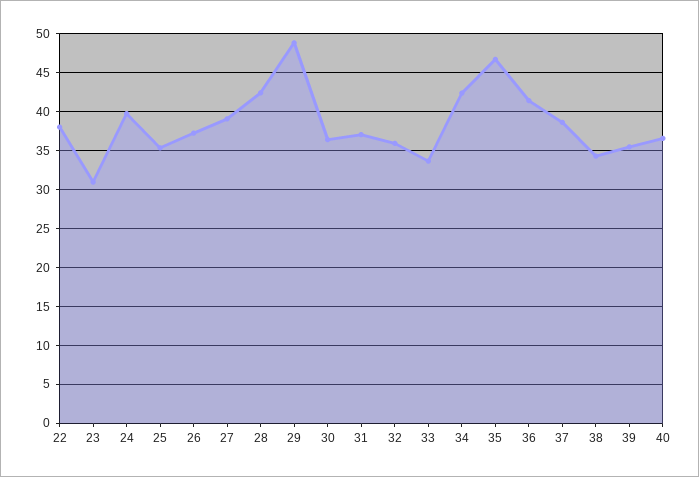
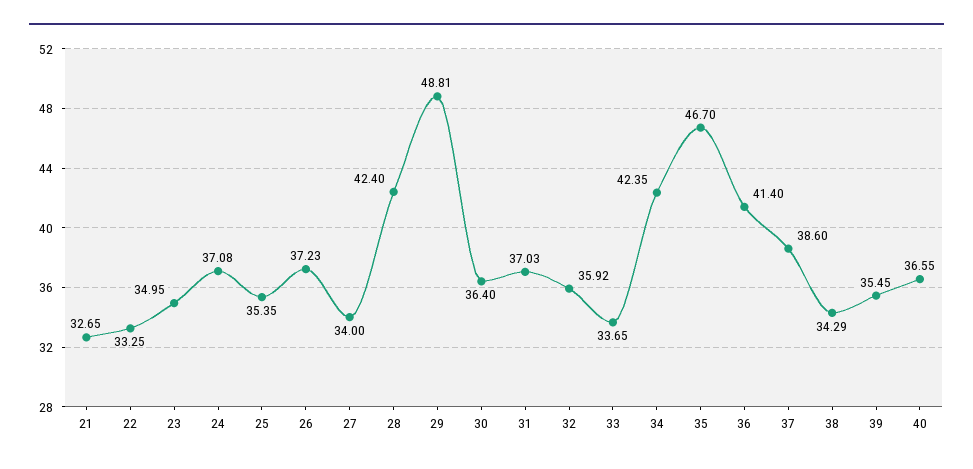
  {
-   "22": 38,
+   "22": 33.25,
-   "23": 31,
+   "23": 34.95,
-   "24": 40,
+   "24": 37.08,
    "25": 35.35,
    "26": 37.23,
-   "27": 39,
+   "27": 34,
    "28": 42.4,
    "29": 48.81,
    "30": 36.4,
    "31": 37.03,
    "32": 35.92,
    "33": 33.65,
    "34": 42.35,
    "35": 46.7,
    "36": 41.4,
    "37": 38.6,
    "38": 34.29,
    "39": 35.45,
-   "40": 36.55
+   "40": 36.55,
+   "21": 32.65
  }

